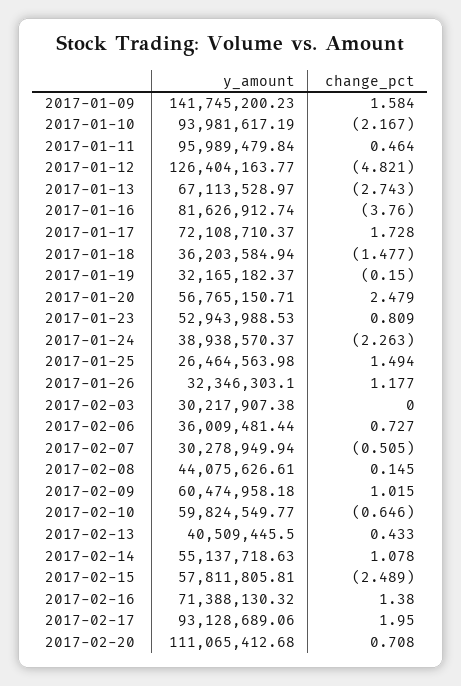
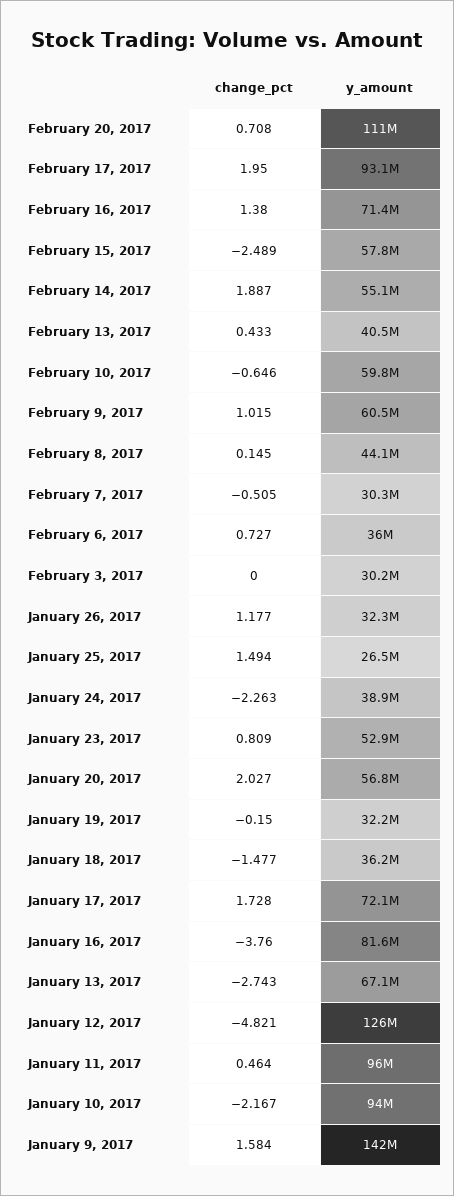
  {
    "y_amount": {
      "2017-01-09": 141745200.23,
      "2017-01-10": 93981617.19,
      "2017-01-11": 95989479.84,
      "2017-01-12": 126404163.77,
      "2017-01-13": 67113528.97,
      "2017-01-16": 81626912.74,
      "2017-01-17": 72108710.37,
      "2017-01-18": 36203584.94,
      "2017-01-19": 32165182.37,
      "2017-01-20": 56765150.71,
      "2017-01-23": 52943988.53,
      "2017-01-24": 38938570.37,
      "2017-01-25": 26464563.98,
      "2017-01-26": 32346303.1,
      "2017-02-03": 30217907.38,
      "2017-02-06": 36009481.44,
      "2017-02-07": 30278949.94,
      "2017-02-08": 44075626.61,
      "2017-02-09": 60474958.18,
      "2017-02-10": 59824549.77,
      "2017-02-13": 40509445.5,
      "2017-02-14": 55137718.63,
      "2017-02-15": 57811805.81,
      "2017-02-16": 71388130.32,
      "2017-02-17": 93128689.06,
      "2017-02-20": 111065412.68
    },
    "change_pct": {
      "2017-01-09": 1.584,
      "2017-01-10": -2.167,
      "2017-01-11": 0.464,
      "2017-01-12": -4.821,
      "2017-01-13": -2.743,
      "2017-01-16": -3.76,
      "2017-01-17": 1.728,
      "2017-01-18": -1.477,
      "2017-01-19": -0.15,
-     "2017-01-20": 2.479,
+     "2017-01-20": 2.027,
      "2017-01-23": 0.809,
      "2017-01-24": -2.263,
      "2017-01-25": 1.494,
      "2017-01-26": 1.177,
      "2017-02-03": 0,
      "2017-02-06": 0.727,
      "2017-02-07": -0.505,
      "2017-02-08": 0.145,
      "2017-02-09": 1.015,
      "2017-02-10": -0.646,
      "2017-02-13": 0.433,
-     "2017-02-14": 1.078,
+     "2017-02-14": 1.887,
      "2017-02-15": -2.489,
      "2017-02-16": 1.38,
      "2017-02-17": 1.95,
      "2017-02-20": 0.708
    }
  }

